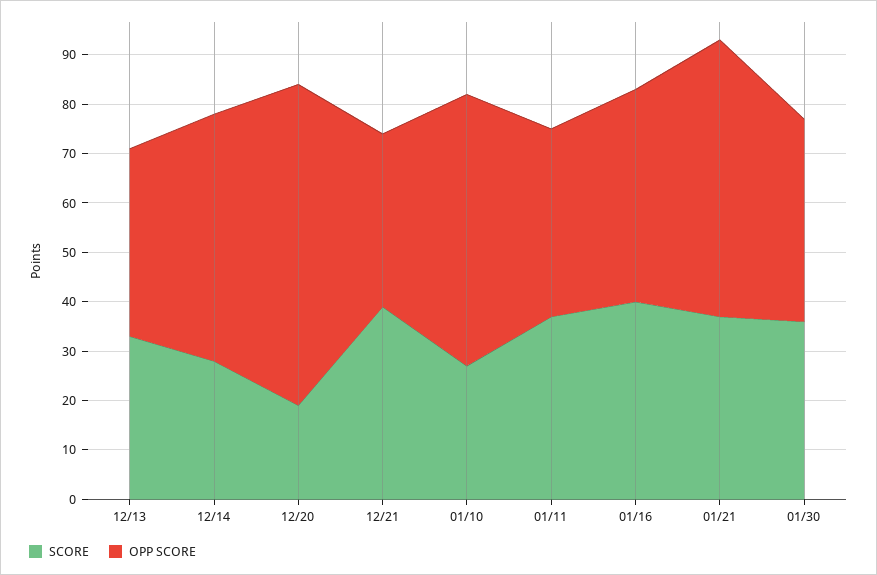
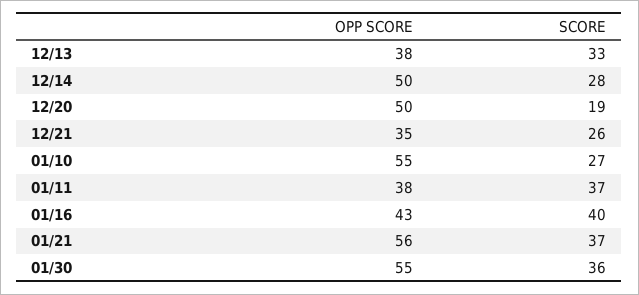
  {
    "SCORE": {
      "12/13": 33,
      "12/14": 28,
      "12/20": 19,
-     "12/21": 40,
+     "12/21": 26,
      "01/10": 27,
      "01/11": 37,
      "01/16": 40,
      "01/21": 37,
      "01/30": 36
    },
    "OPP SCORE": {
      "12/13": 38,
      "12/14": 50,
-     "12/20": 65,
+     "12/20": 50,
      "12/21": 35,
      "01/10": 55,
      "01/11": 38,
      "01/16": 43,
      "01/21": 56,
-     "01/30": 40
+     "01/30": 55
    }
  }

